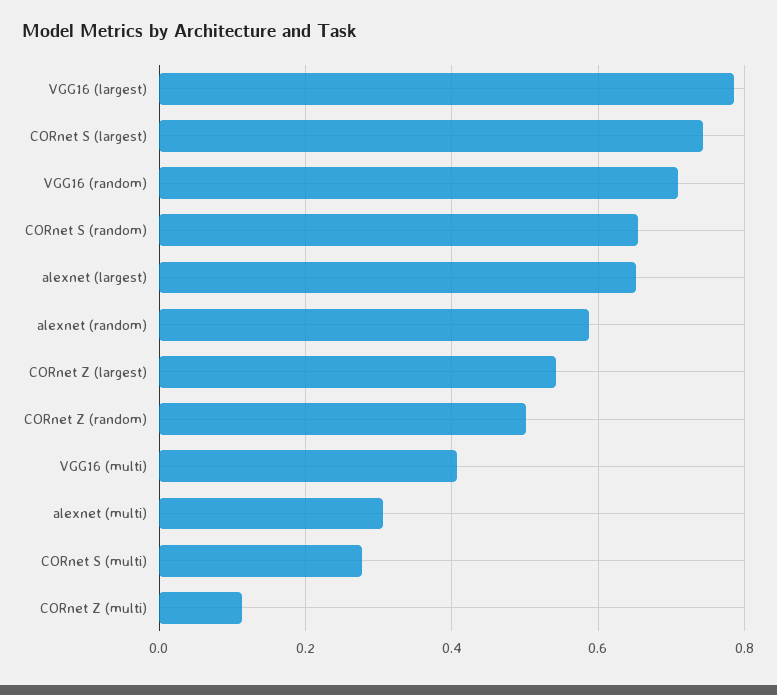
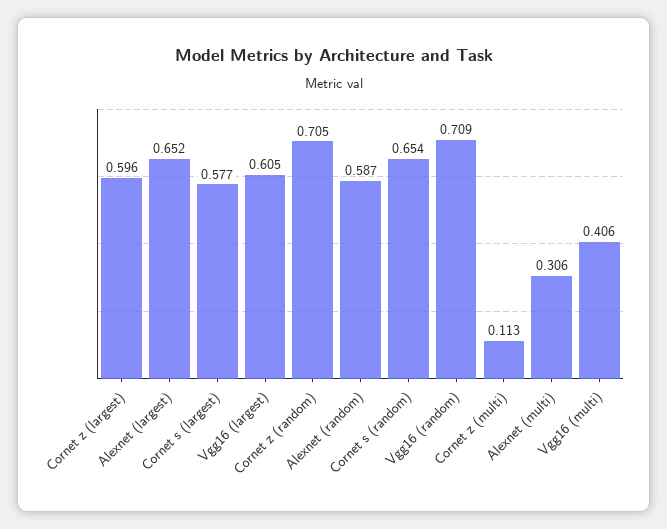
  {
-   "VGG16 (largest)": 0.78,
+   "VGG16 (largest)": 0.605,
-   "CORnet S (largest)": 0.74,
+   "CORnet S (largest)": 0.577,
    "VGG16 (random)": 0.709,
    "CORnet S (random)": 0.654,
    "alexnet (largest)": 0.652,
    "alexnet (random)": 0.587,
-   "CORnet Z (largest)": 0.54,
+   "CORnet Z (largest)": 0.596,
-   "CORnet Z (random)": 0.5,
+   "CORnet Z (random)": 0.705,
    "VGG16 (multi)": 0.406,
    "alexnet (multi)": 0.306,
-   "CORnet S (multi)": 0.28,
    "CORnet Z (multi)": 0.113
  }

